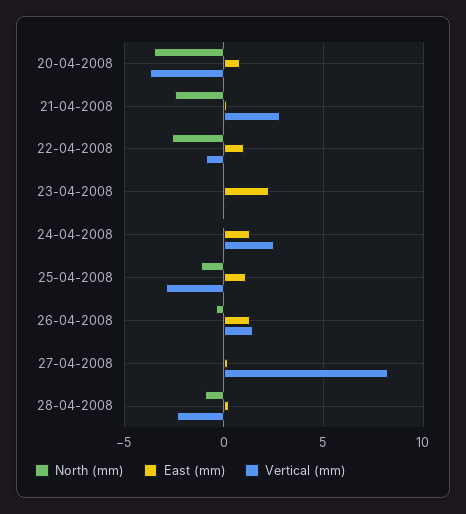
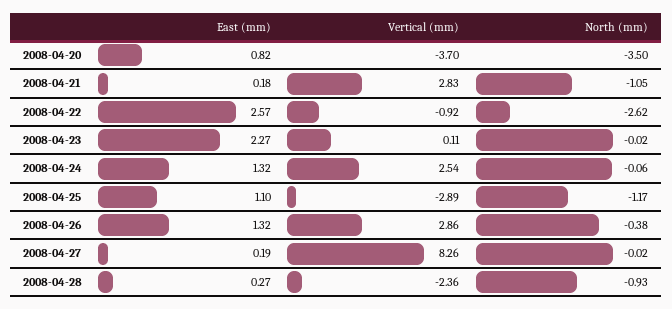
  {
    "North (mm)": {
      "20-04-2008": -3.5,
-     "21-04-2008": -2.5,
+     "21-04-2008": -1.05,
      "22-04-2008": -2.62,
      "23-04-2008": -0.02,
      "24-04-2008": -0.06,
      "25-04-2008": -1.17,
      "26-04-2008": -0.38,
      "27-04-2008": -0.02,
      "28-04-2008": -0.93
    },
    "East (mm)": {
      "20-04-2008": 0.82,
      "21-04-2008": 0.18,
-     "22-04-2008": 1,
+     "22-04-2008": 2.57,
      "23-04-2008": 2.27,
      "24-04-2008": 1.32,
      "25-04-2008": 1.1,
      "26-04-2008": 1.32,
      "27-04-2008": 0.19,
      "28-04-2008": 0.27
    },
    "Vertical (mm)": {
      "20-04-2008": -3.7,
      "21-04-2008": 2.83,
      "22-04-2008": -0.92,
      "23-04-2008": 0.11,
      "24-04-2008": 2.54,
      "25-04-2008": -2.89,
-     "26-04-2008": 1.5,
+     "26-04-2008": 2.86,
      "27-04-2008": 8.26,
      "28-04-2008": -2.36
    }
  }

